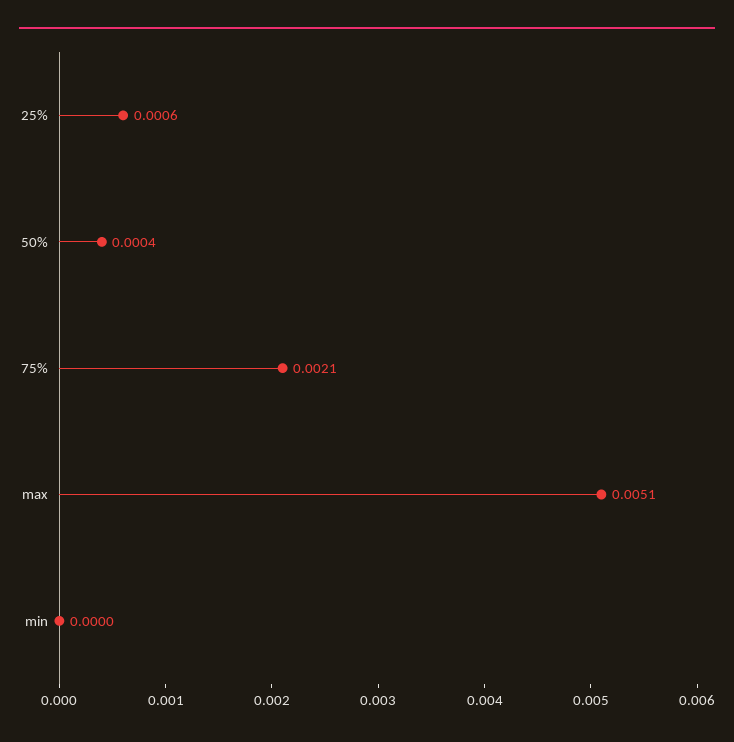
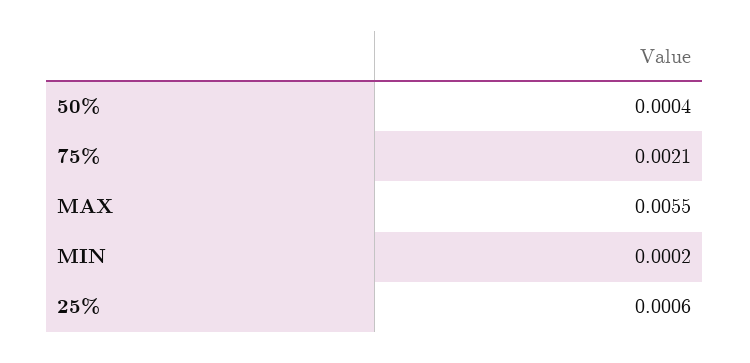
  {
    "25%": 0.0006,
    "50%": 0.0004,
    "75%": 0.0021,
-   "max": 0.0051,
+   "max": 0.0055,
-   "min": 0
+   "min": 0.0002
  }

